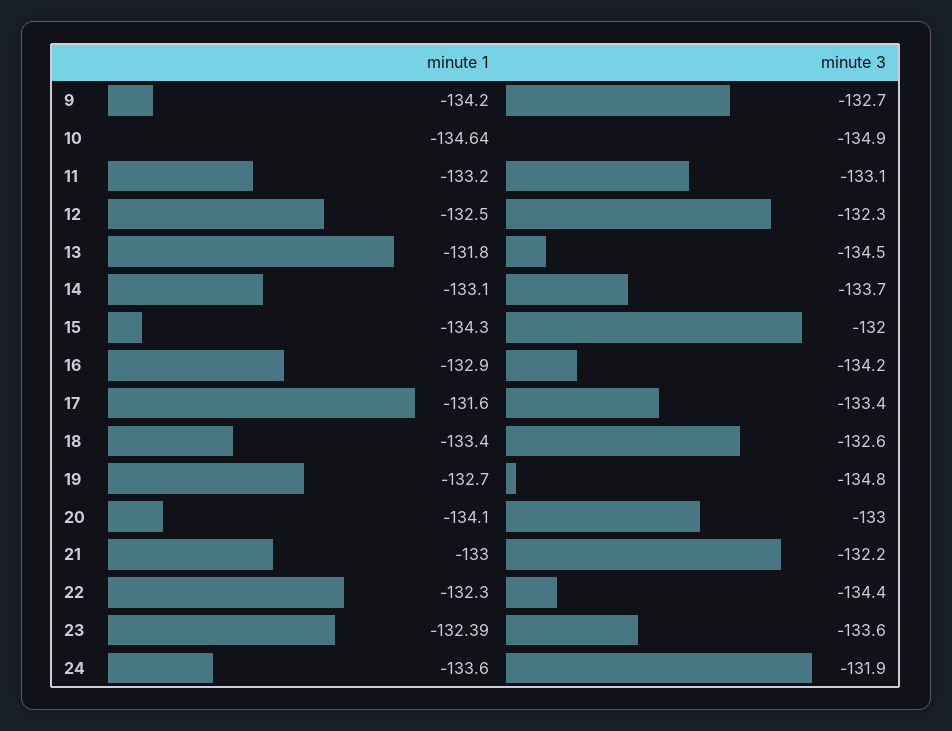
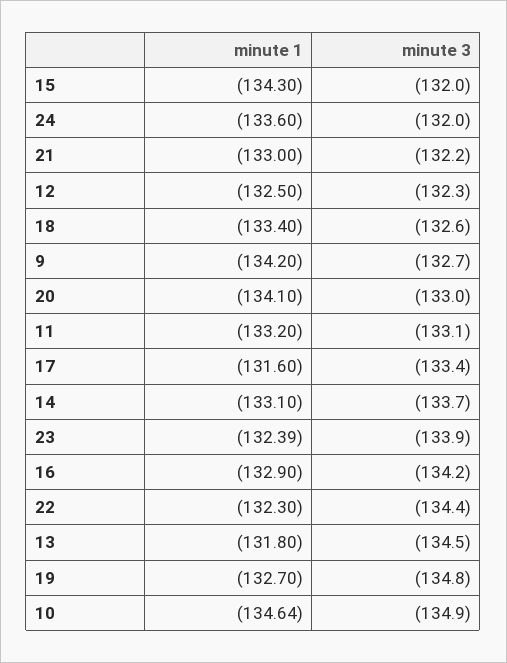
  {
    "minute 1": {
      "9": -134.2,
      "10": -134.64,
      "11": -133.2,
      "12": -132.5,
      "13": -131.8,
      "14": -133.1,
      "15": -134.3,
      "16": -132.9,
      "17": -131.6,
      "18": -133.4,
      "19": -132.7,
      "20": -134.1,
      "21": -133,
      "22": -132.3,
      "23": -132.39,
      "24": -133.6
    },
    "minute 3": {
      "9": -132.7,
      "10": -134.9,
      "11": -133.1,
      "12": -132.3,
      "13": -134.5,
      "14": -133.7,
      "15": -132,
      "16": -134.2,
      "17": -133.4,
      "18": -132.6,
      "19": -134.8,
      "20": -133,
      "21": -132.2,
      "22": -134.4,
-     "23": -133.6,
+     "23": -133.9,
-     "24": -131.9
+     "24": -132
    }
  }

